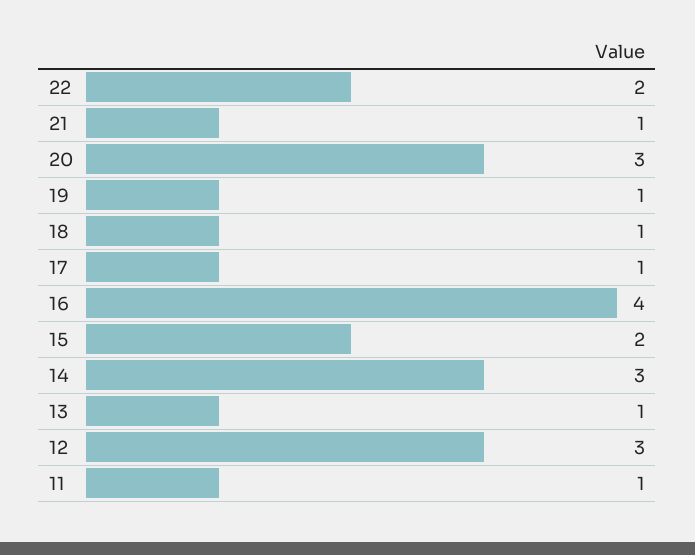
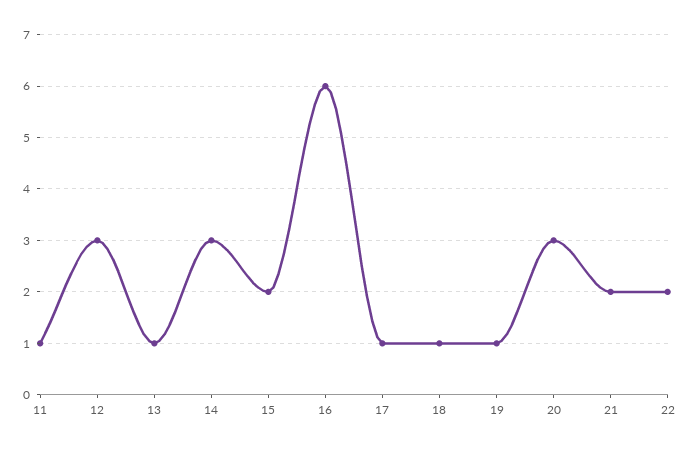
  {
    "22": 2,
-   "21": 1,
+   "21": 2,
    "20": 3,
    "19": 1,
    "18": 1,
    "17": 1,
-   "16": 4,
+   "16": 6,
    "15": 2,
    "14": 3,
    "13": 1,
    "12": 3,
    "11": 1
  }

